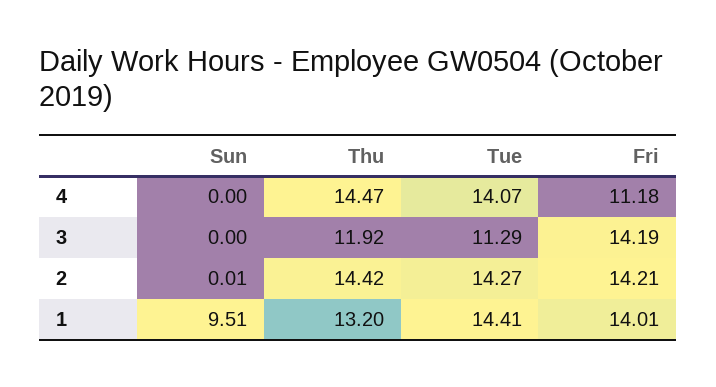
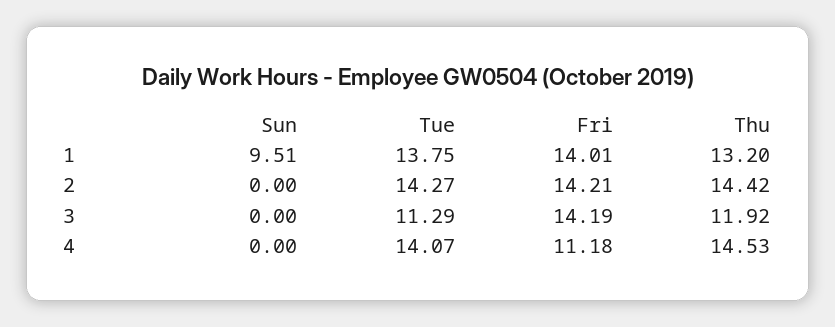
  {
    "Sun": {
      "4": 0,
      "3": 0,
-     "2": 0.01,
+     "2": 0,
      "1": 9.51
    },
    "Thu": {
-     "4": 14.47,
+     "4": 14.53,
      "3": 11.92,
      "2": 14.42,
      "1": 13.2
    },
    "Tue": {
      "4": 14.07,
      "3": 11.29,
      "2": 14.27,
-     "1": 14.41
+     "1": 13.75
    },
    "Fri": {
      "4": 11.18,
      "3": 14.19,
      "2": 14.21,
      "1": 14.01
    }
  }

